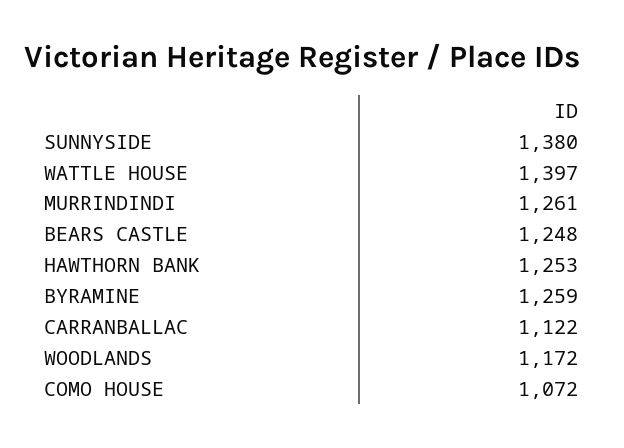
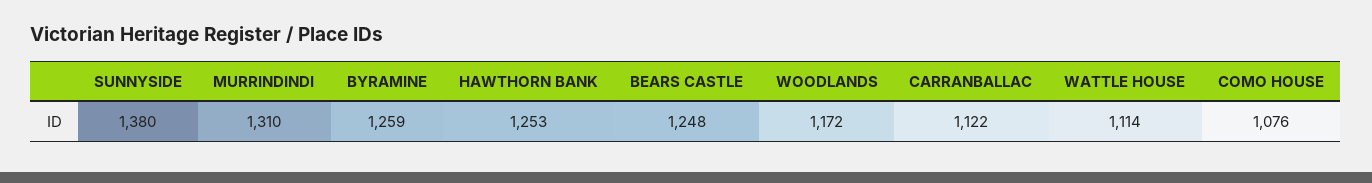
  {
    "SUNNYSIDE": 1380,
-   "WATTLE HOUSE": 1397,
+   "WATTLE HOUSE": 1114,
-   "MURRINDINDI": 1261,
+   "MURRINDINDI": 1310,
    "BEARS CASTLE": 1248,
    "HAWTHORN BANK": 1253,
    "BYRAMINE": 1259,
    "CARRANBALLAC": 1122,
    "WOODLANDS": 1172,
-   "COMO HOUSE": 1072
+   "COMO HOUSE": 1076
  }

